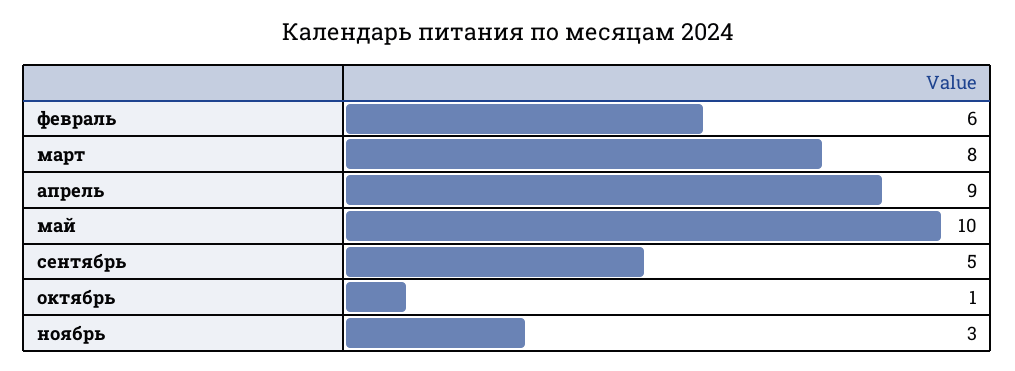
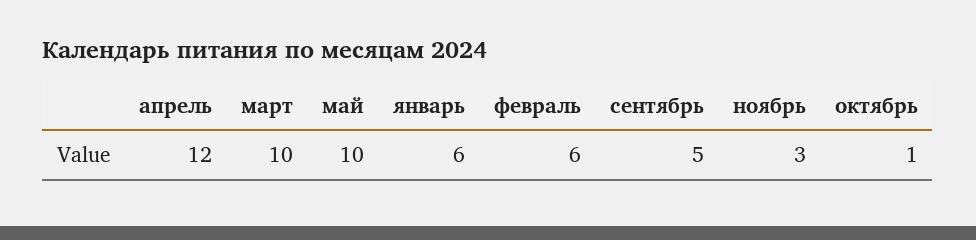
  {
    "февраль": 6,
-   "март": 8,
+   "март": 10,
-   "апрель": 9,
+   "апрель": 12,
    "май": 10,
    "сентябрь": 5,
    "октябрь": 1,
-   "ноябрь": 3
+   "ноябрь": 3,
+   "январь": 6
  }

